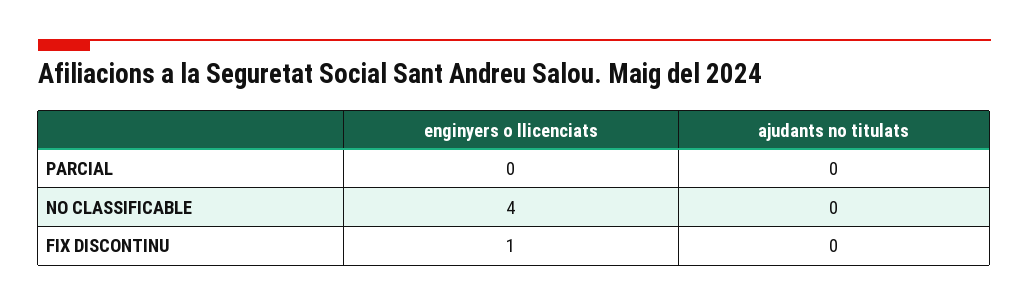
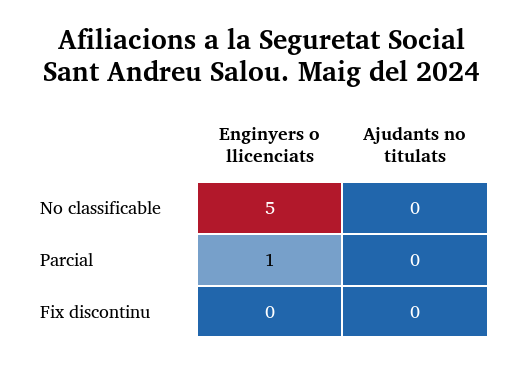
  {
    "enginyers o llicenciats": {
-     "PARCIAL": 0,
+     "PARCIAL": 1,
-     "NO CLASSIFICABLE": 4,
+     "NO CLASSIFICABLE": 5,
-     "FIX DISCONTINU": 1
+     "FIX DISCONTINU": 0
    },
    "ajudants no titulats": {
      "PARCIAL": 0,
      "NO CLASSIFICABLE": 0,
      "FIX DISCONTINU": 0
    }
  }

